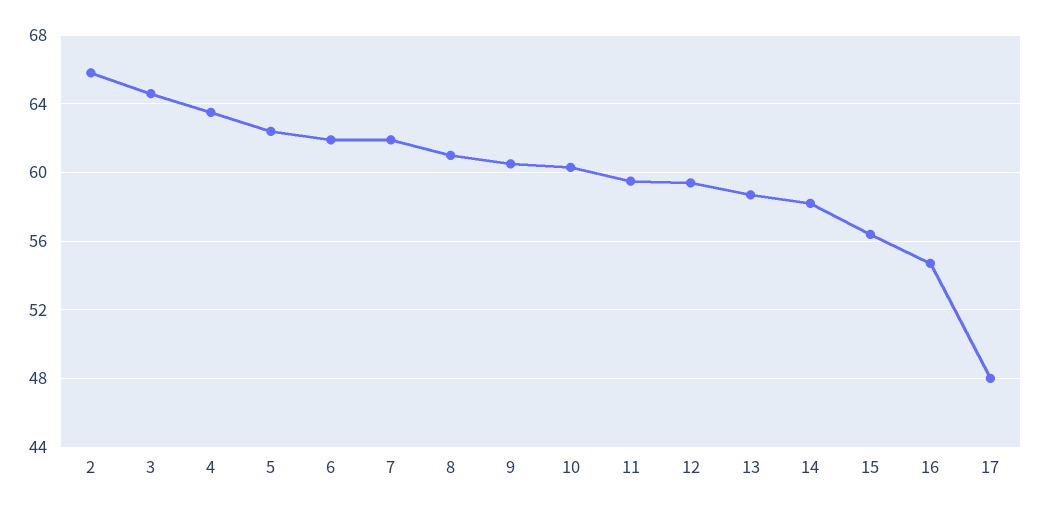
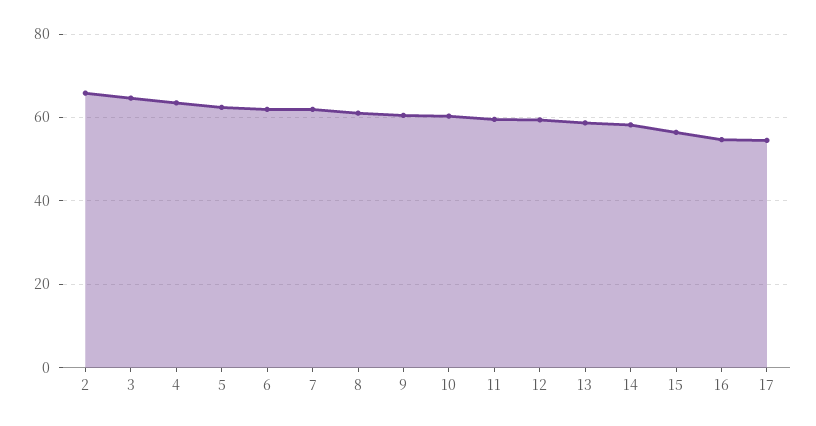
  {
    "2": 66,
    "3": 64.5,
    "4": 63.5,
    "5": 62.5,
    "6": 62,
    "7": 62,
    "8": 61,
    "9": 60.5,
    "10": 60.5,
    "11": 59.5,
    "12": 59.5,
    "13": 58.5,
    "14": 58,
    "15": 56.5,
    "16": 54.5,
-   "17": 48
+   "17": 54
  }

